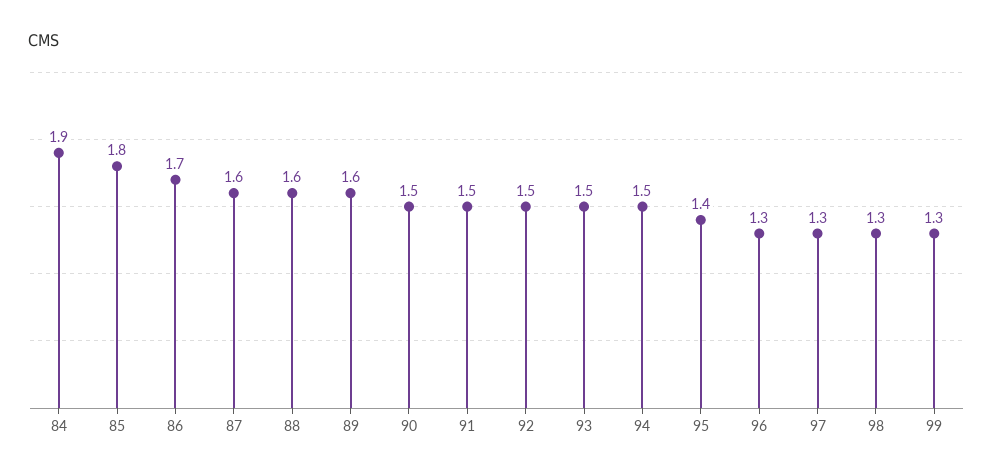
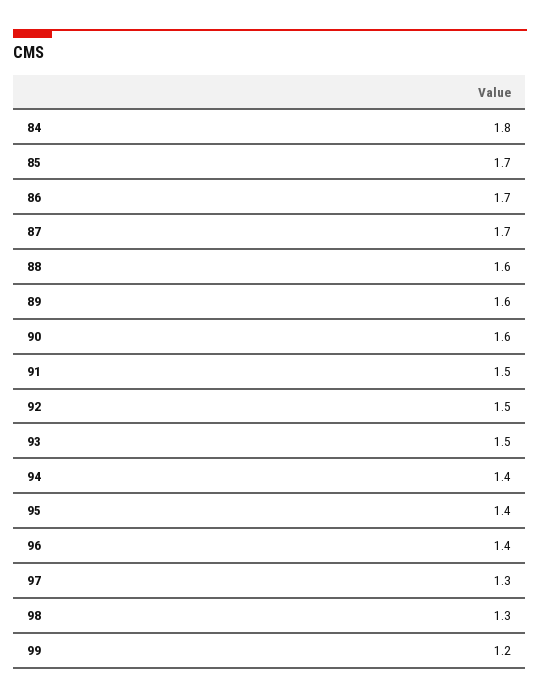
  {
-   "84": 1.9,
+   "84": 1.8,
-   "85": 1.8,
+   "85": 1.7,
    "86": 1.7,
-   "87": 1.6,
+   "87": 1.7,
    "88": 1.6,
    "89": 1.6,
-   "90": 1.5,
+   "90": 1.6,
    "91": 1.5,
    "92": 1.5,
    "93": 1.5,
-   "94": 1.5,
+   "94": 1.4,
    "95": 1.4,
-   "96": 1.3,
+   "96": 1.4,
    "97": 1.3,
    "98": 1.3,
-   "99": 1.3
+   "99": 1.2
  }

